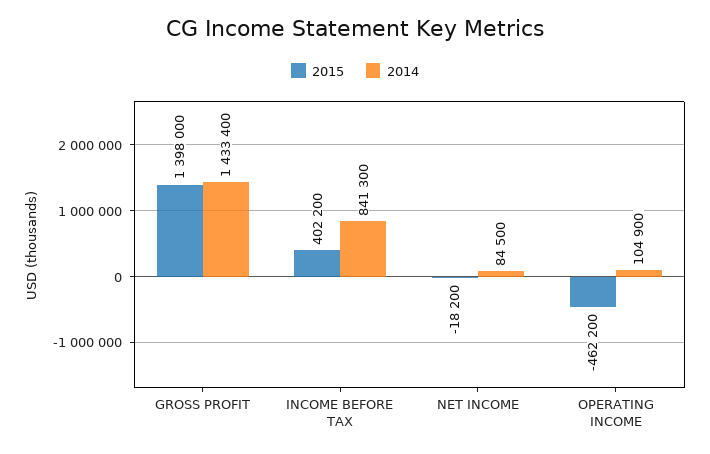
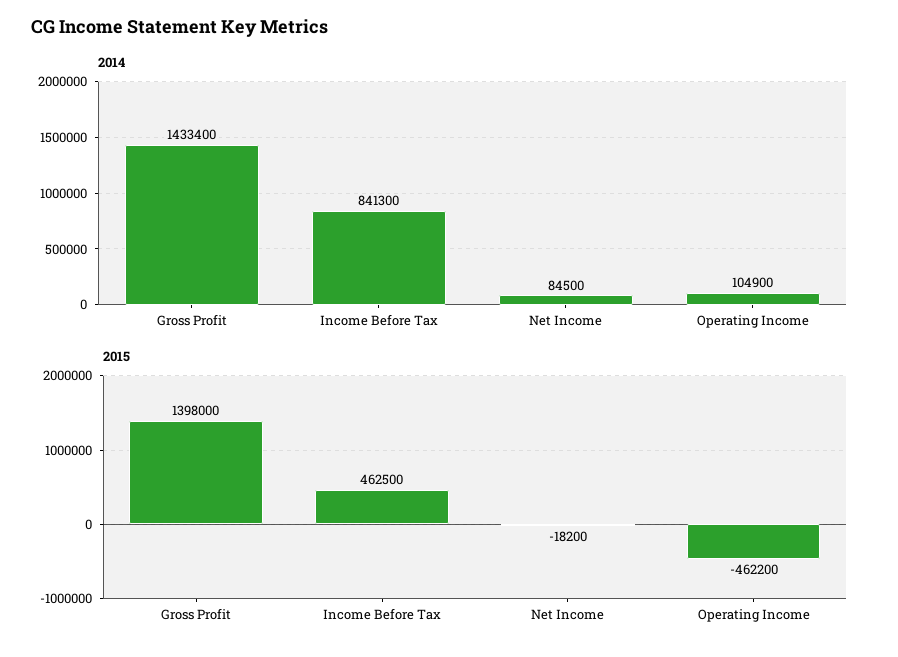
  {
    "2015": {
      "GROSS PROFIT": 1398000,
-     "INCOME BEFORE TAX": 402200,
+     "INCOME BEFORE TAX": 462500,
      "NET INCOME": -18200,
      "OPERATING INCOME": -462200
    },
    "2014": {
      "GROSS PROFIT": 1433400,
      "INCOME BEFORE TAX": 841300,
      "NET INCOME": 84500,
      "OPERATING INCOME": 104900
    }
  }

